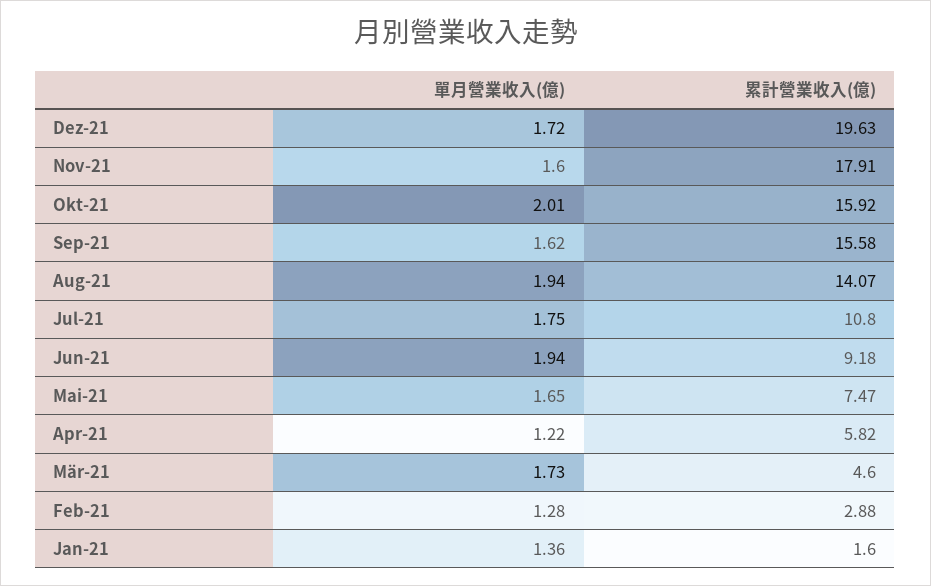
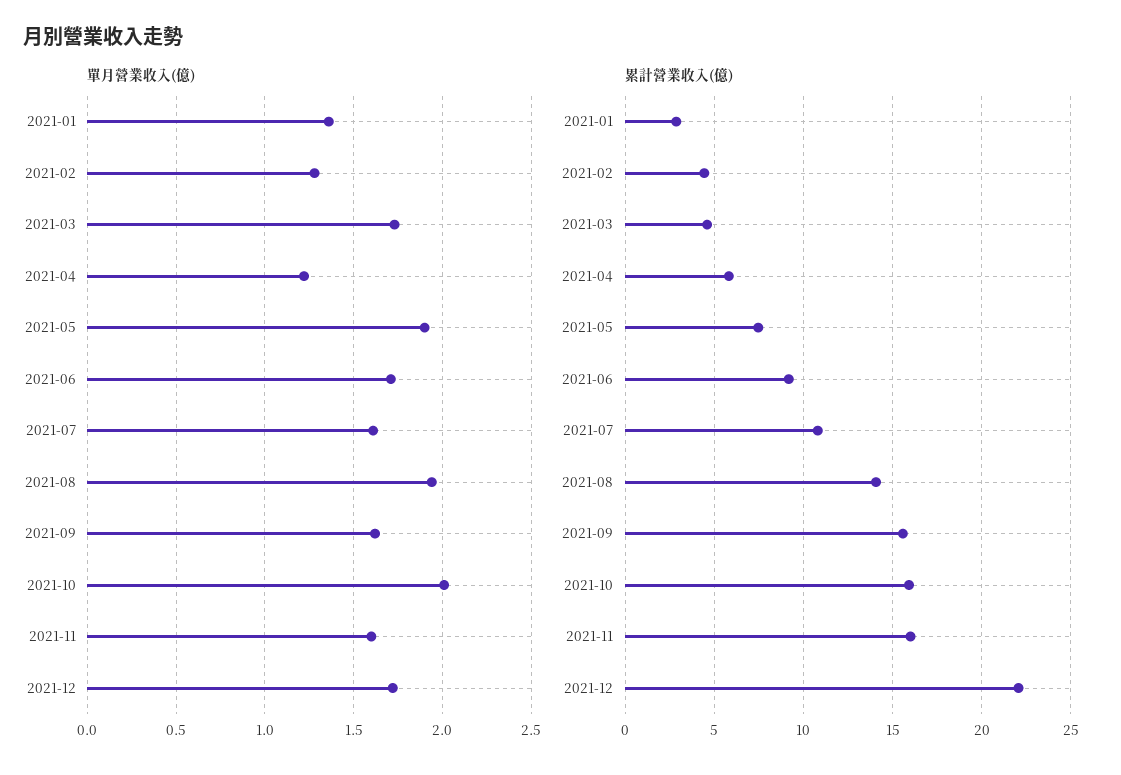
  {
    "單月營業收入(億)": {
      "Dez-21": 1.72,
      "Nov-21": 1.6,
      "Okt-21": 2.01,
      "Sep-21": 1.62,
      "Aug-21": 1.94,
-     "Jul-21": 1.75,
+     "Jul-21": 1.6,
-     "Jun-21": 1.94,
+     "Jun-21": 1.7,
-     "Mai-21": 1.65,
+     "Mai-21": 1.9,
      "Apr-21": 1.22,
      "Mär-21": 1.73,
      "Feb-21": 1.28,
      "Jan-21": 1.36
    },
    "累計營業收入(億)": {
-     "Dez-21": 19.63,
+     "Dez-21": 22,
-     "Nov-21": 17.91,
+     "Nov-21": 16,
      "Okt-21": 15.92,
      "Sep-21": 15.58,
      "Aug-21": 14.07,
      "Jul-21": 10.8,
      "Jun-21": 9.18,
      "Mai-21": 7.47,
      "Apr-21": 5.82,
      "Mär-21": 4.6,
-     "Feb-21": 2.88,
+     "Feb-21": 4.5,
-     "Jan-21": 1.6
+     "Jan-21": 3
    }
  }

